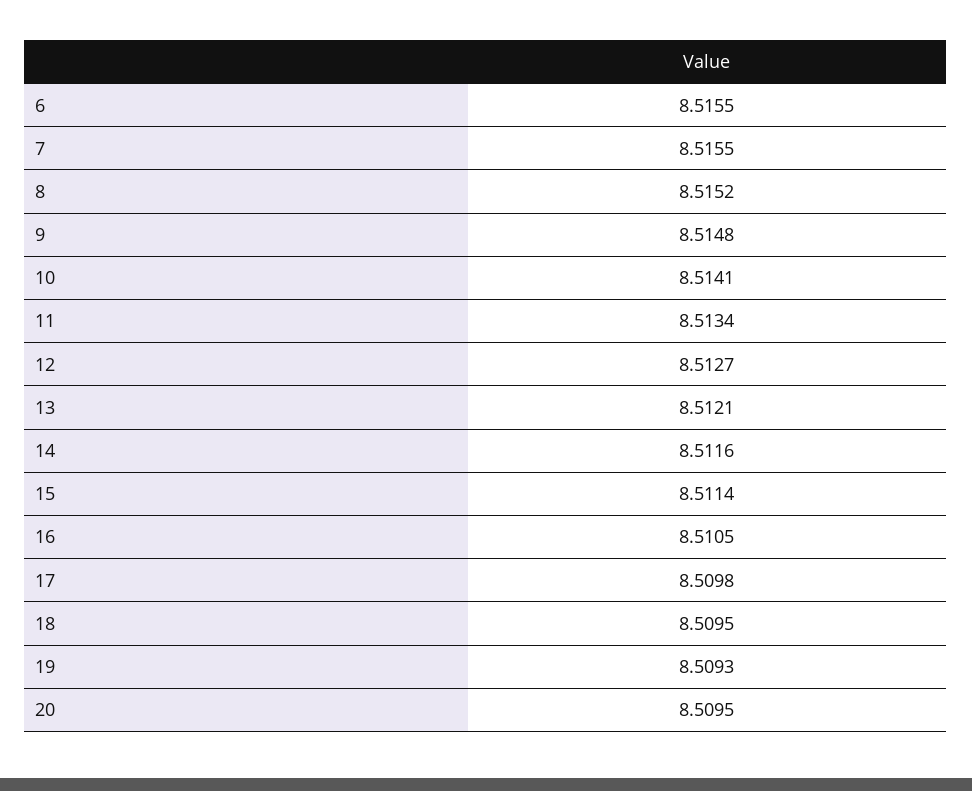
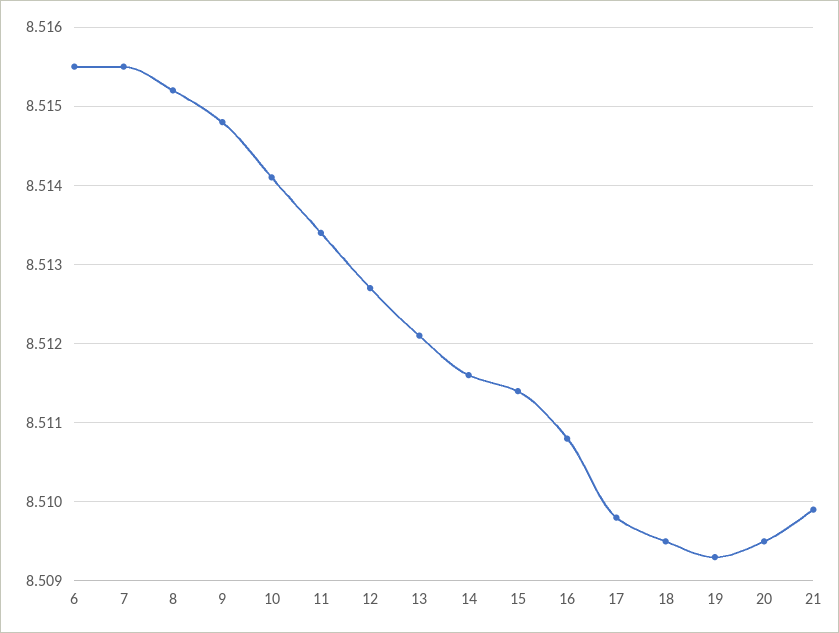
  {
    "6": 8.5155,
    "7": 8.5155,
    "8": 8.5152,
    "9": 8.5148,
    "10": 8.5141,
    "11": 8.5134,
    "12": 8.5127,
    "13": 8.5121,
    "14": 8.5116,
    "15": 8.5114,
-   "16": 8.5105,
+   "16": 8.5108,
    "17": 8.5098,
    "18": 8.5095,
    "19": 8.5093,
-   "20": 8.5095
+   "20": 8.5095,
+   "21": 8.5099
  }

